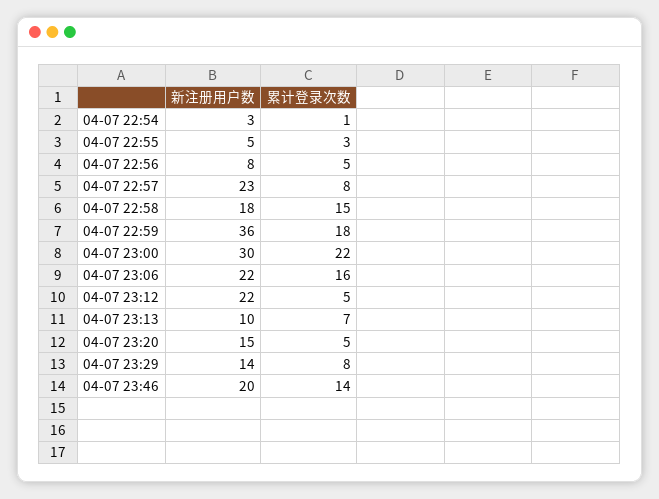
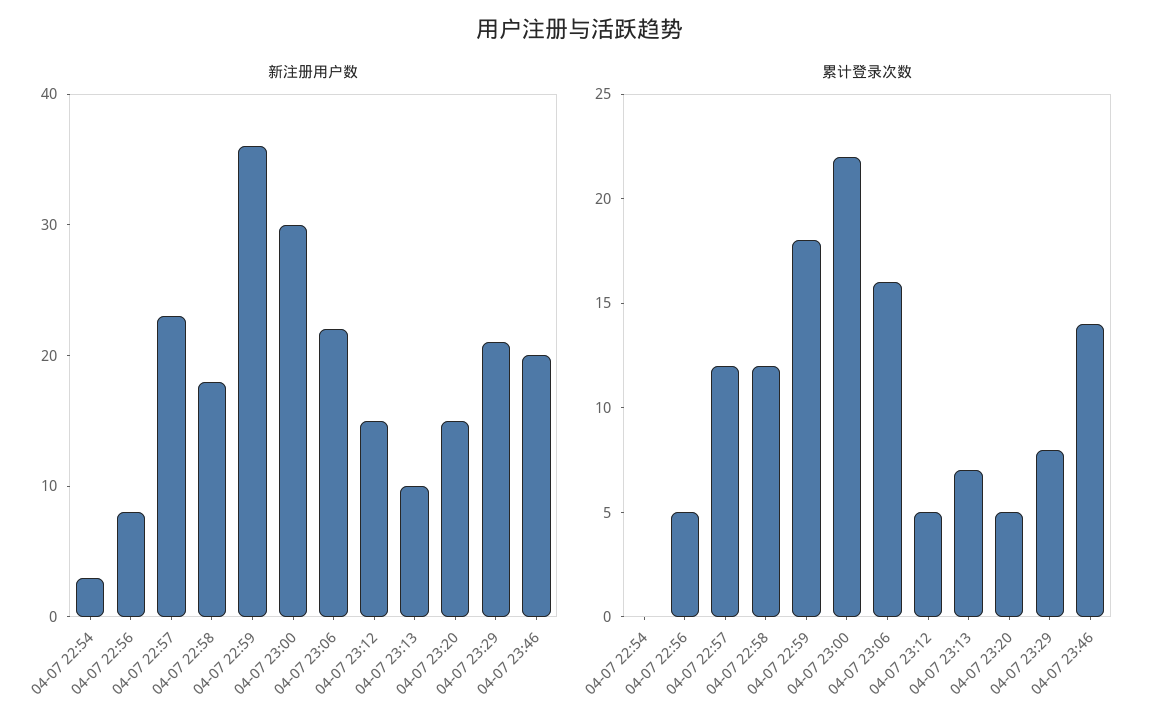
  {
    "新注册用户数": {
      "04-07 22:54": 3,
-     "04-07 22:55": 5,
      "04-07 22:56": 8,
      "04-07 22:57": 23,
      "04-07 22:58": 18,
      "04-07 22:59": 36,
      "04-07 23:00": 30,
      "04-07 23:06": 22,
-     "04-07 23:12": 22,
+     "04-07 23:12": 15,
      "04-07 23:13": 10,
      "04-07 23:20": 15,
-     "04-07 23:29": 14,
+     "04-07 23:29": 21,
      "04-07 23:46": 20
    },
    "累计登录次数": {
-     "04-07 22:54": 1,
+     "04-07 22:54": 0,
-     "04-07 22:55": 3,
      "04-07 22:56": 5,
-     "04-07 22:57": 8,
+     "04-07 22:57": 12,
-     "04-07 22:58": 15,
+     "04-07 22:58": 12,
      "04-07 22:59": 18,
      "04-07 23:00": 22,
      "04-07 23:06": 16,
      "04-07 23:12": 5,
      "04-07 23:13": 7,
      "04-07 23:20": 5,
      "04-07 23:29": 8,
      "04-07 23:46": 14
    }
  }

